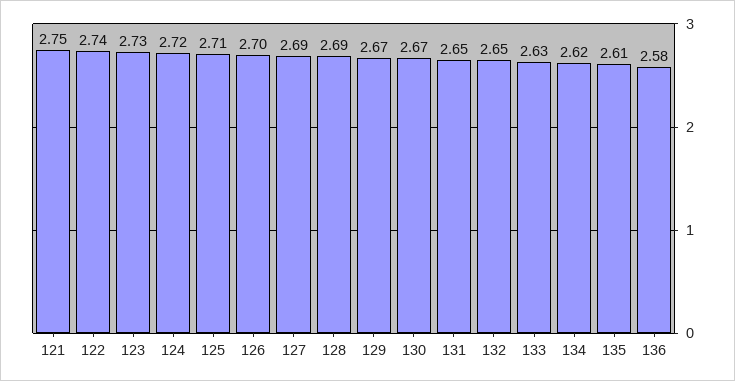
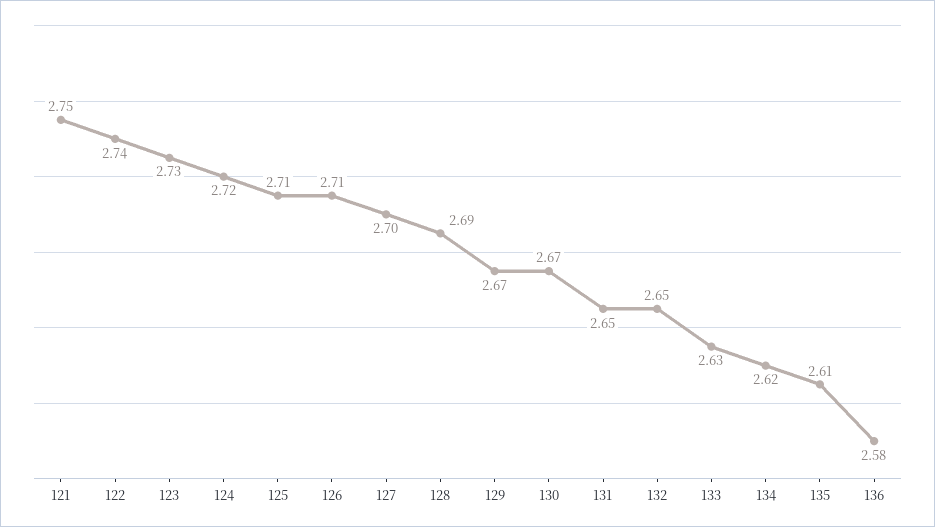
  {
    "121": 2.75,
    "122": 2.74,
    "123": 2.73,
    "124": 2.72,
    "125": 2.71,
-   "126": 2.7,
+   "126": 2.71,
-   "127": 2.69,
+   "127": 2.7,
    "128": 2.69,
    "129": 2.67,
    "130": 2.67,
    "131": 2.65,
    "132": 2.65,
    "133": 2.63,
    "134": 2.62,
    "135": 2.61,
    "136": 2.58
  }

